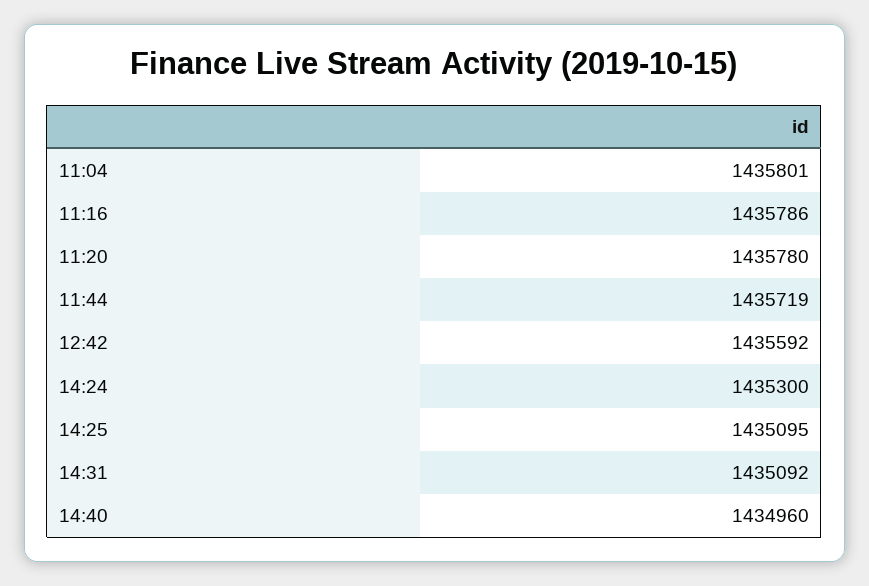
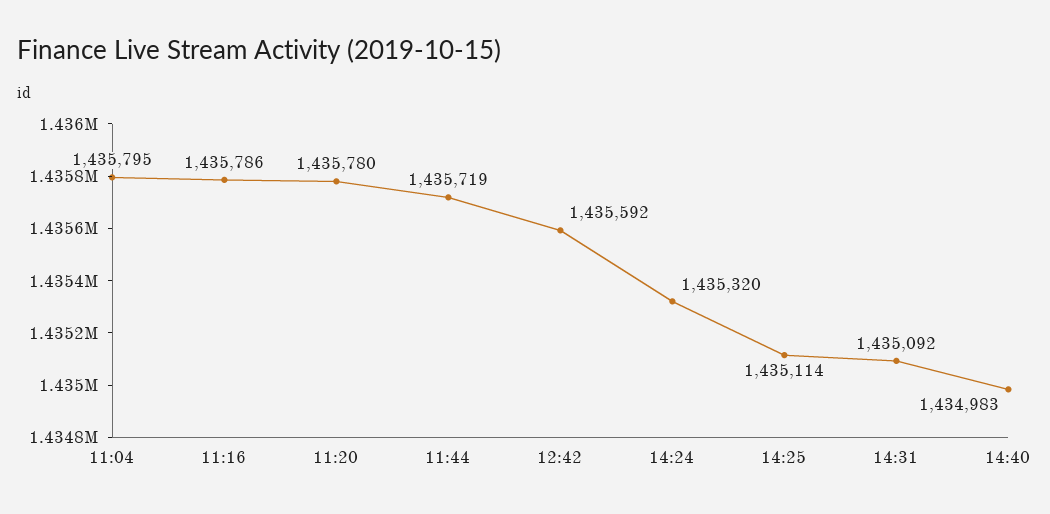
  {
-   "11:04": 1435801,
+   "11:04": 1435795,
    "11:16": 1435786,
    "11:20": 1435780,
    "11:44": 1435719,
    "12:42": 1435592,
-   "14:24": 1435300,
+   "14:24": 1435320,
-   "14:25": 1435095,
+   "14:25": 1435114,
    "14:31": 1435092,
-   "14:40": 1434960
+   "14:40": 1434983
  }

